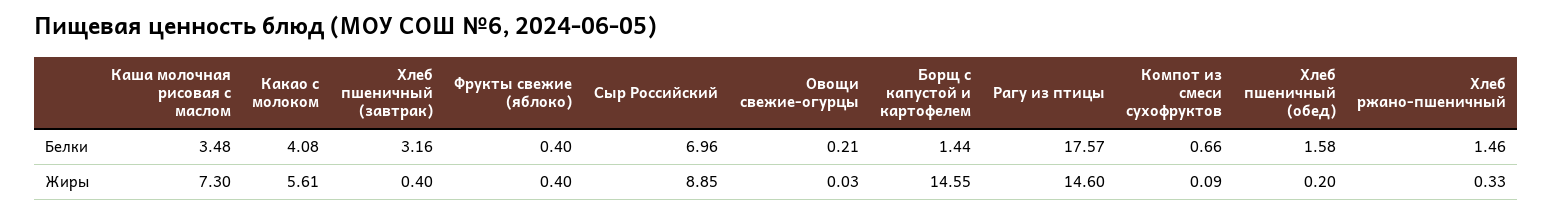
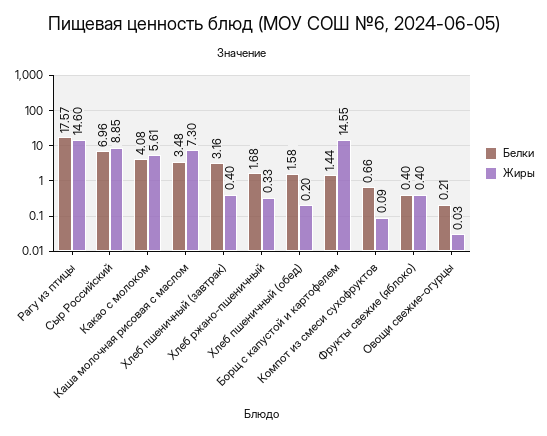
  {
    "Белки": {
      "Каша молочная рисовая с маслом": 3.48,
      "Какао с молоком": 4.08,
      "Хлеб пшеничный (завтрак)": 3.16,
      "Фрукты свежие (яблоко)": 0.4,
      "Сыр Российский": 6.96,
      "Овощи свежие-огурцы": 0.21,
      "Борщ с капустой и картофелем": 1.44,
      "Рагу из птицы": 17.57,
      "Компот из смеси сухофруктов": 0.66,
      "Хлеб пшеничный (обед)": 1.58,
-     "Хлеб ржано-пшеничный": 1.46
+     "Хлеб ржано-пшеничный": 1.68
    },
    "Жиры": {
      "Каша молочная рисовая с маслом": 7.3,
      "Какао с молоком": 5.61,
      "Хлеб пшеничный (завтрак)": 0.4,
      "Фрукты свежие (яблоко)": 0.4,
      "Сыр Российский": 8.85,
      "Овощи свежие-огурцы": 0.03,
      "Борщ с капустой и картофелем": 14.55,
      "Рагу из птицы": 14.6,
      "Компот из смеси сухофруктов": 0.09,
      "Хлеб пшеничный (обед)": 0.2,
      "Хлеб ржано-пшеничный": 0.33
    }
  }

